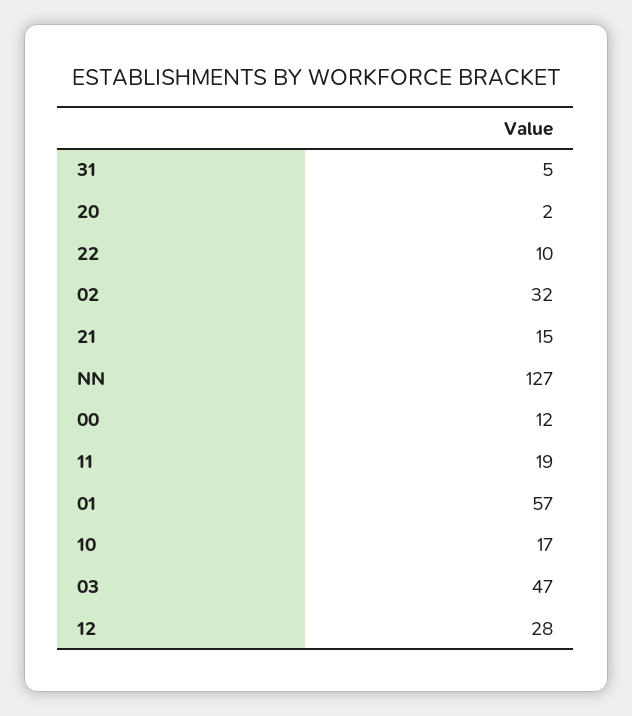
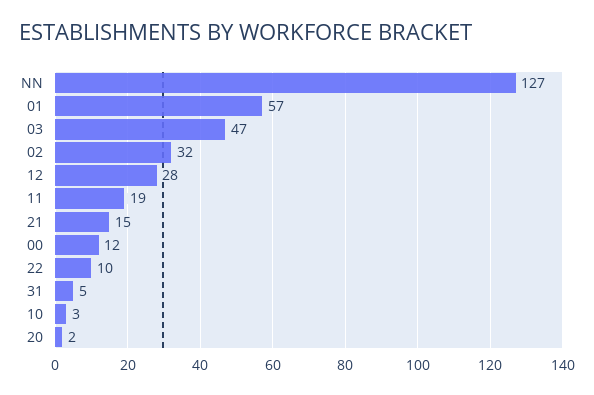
  {
    "31": 5,
    "20": 2,
    "22": 10,
    "02": 32,
    "21": 15,
    "NN": 127,
    "00": 12,
    "11": 19,
    "01": 57,
-   "10": 17,
+   "10": 3,
    "03": 47,
    "12": 28
  }

